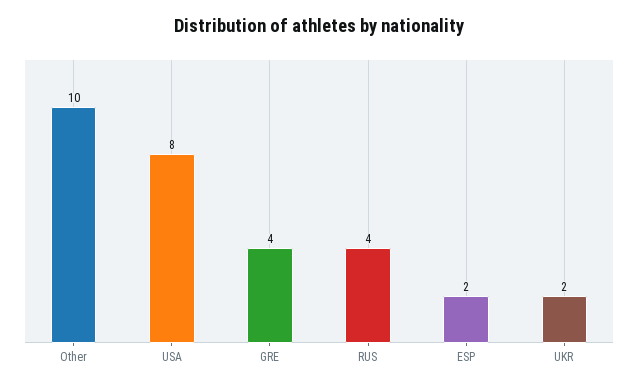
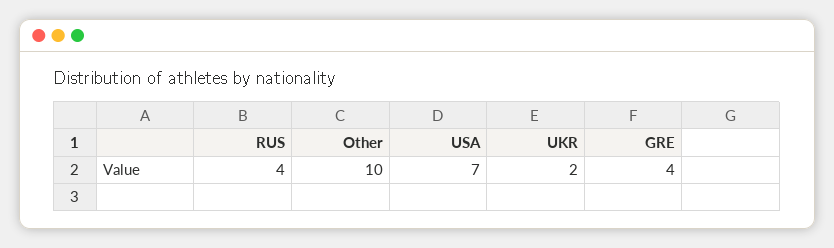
  {
    "Other": 10,
-   "USA": 8,
+   "USA": 7,
    "GRE": 4,
    "RUS": 4,
-   "ESP": 2,
    "UKR": 2
  }

